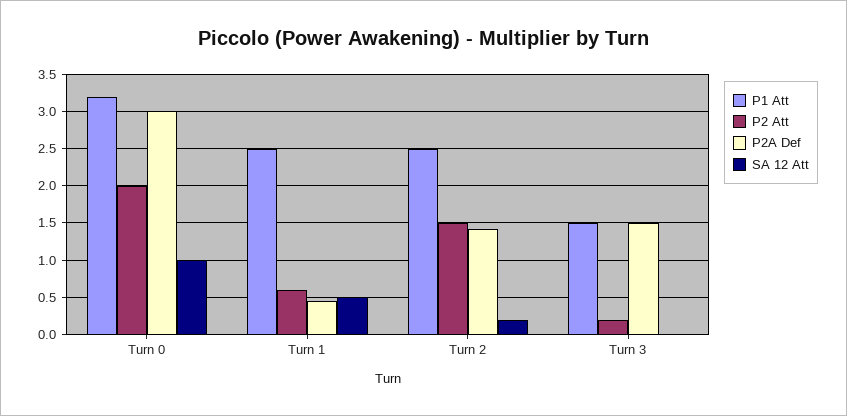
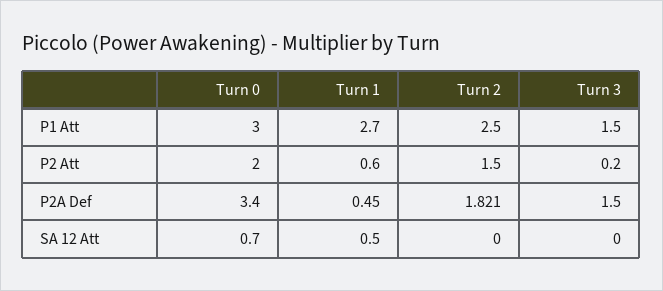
  {
    "P1 Att": {
-     "Turn 0": 3.2,
+     "Turn 0": 3,
-     "Turn 1": 2.5,
+     "Turn 1": 2.7,
      "Turn 2": 2.5,
      "Turn 3": 1.5
    },
    "P2 Att": {
      "Turn 0": 2,
      "Turn 1": 0.6,
      "Turn 2": 1.5,
      "Turn 3": 0.2
    },
    "P2A Def": {
-     "Turn 0": 3,
+     "Turn 0": 3.4,
      "Turn 1": 0.45,
-     "Turn 2": 1.4,
+     "Turn 2": 1.821,
      "Turn 3": 1.5
    },
    "SA 12 Att": {
-     "Turn 0": 1,
+     "Turn 0": 0.7,
      "Turn 1": 0.5,
-     "Turn 2": 0.2,
+     "Turn 2": 0,
      "Turn 3": 0
    }
  }

